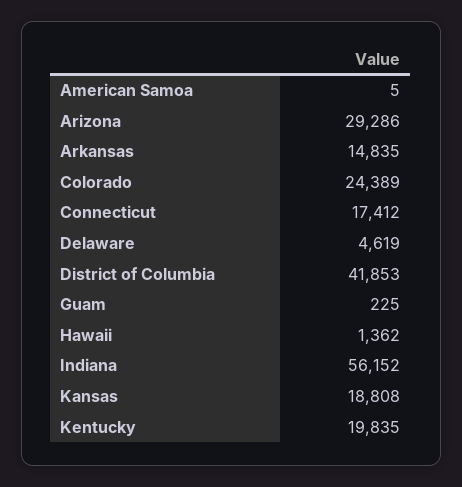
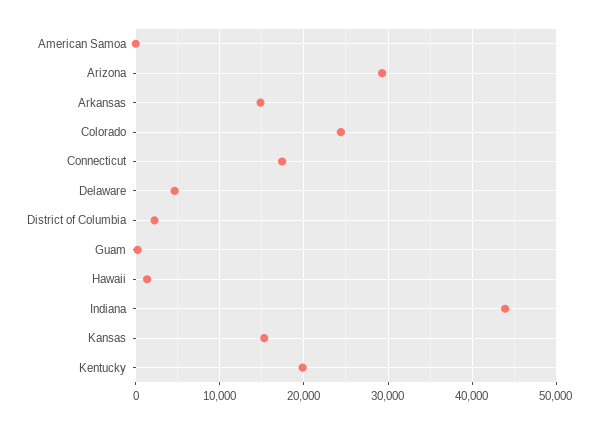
  {
    "American Samoa": 5,
    "Arizona": 29286,
    "Arkansas": 14835,
    "Colorado": 24389,
    "Connecticut": 17412,
    "Delaware": 4619,
-   "District of Columbia": 41853,
+   "District of Columbia": 2000,
    "Guam": 225,
    "Hawaii": 1362,
-   "Indiana": 56152,
+   "Indiana": 44000,
-   "Kansas": 18808,
+   "Kansas": 15000,
    "Kentucky": 19835
  }

